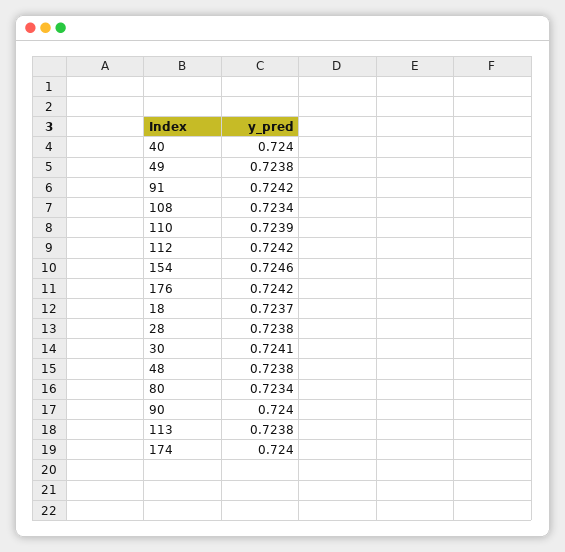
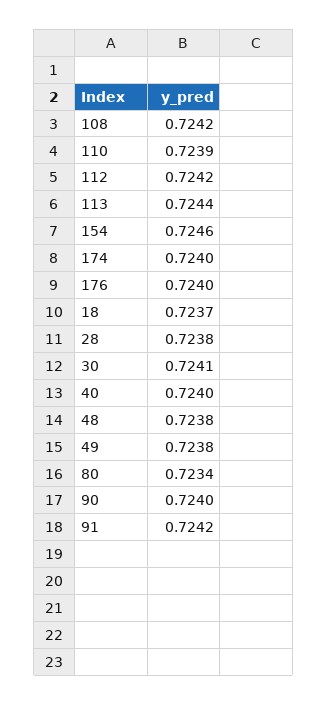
  {
    "40": 0.724,
    "49": 0.7238,
    "91": 0.7242,
-   "108": 0.7234,
+   "108": 0.7242,
    "110": 0.7239,
    "112": 0.7242,
    "154": 0.7246,
-   "176": 0.7242,
+   "176": 0.724,
    "18": 0.7237,
    "28": 0.7238,
    "30": 0.7241,
    "48": 0.7238,
    "80": 0.7234,
    "90": 0.724,
-   "113": 0.7238,
+   "113": 0.7244,
    "174": 0.724
  }

